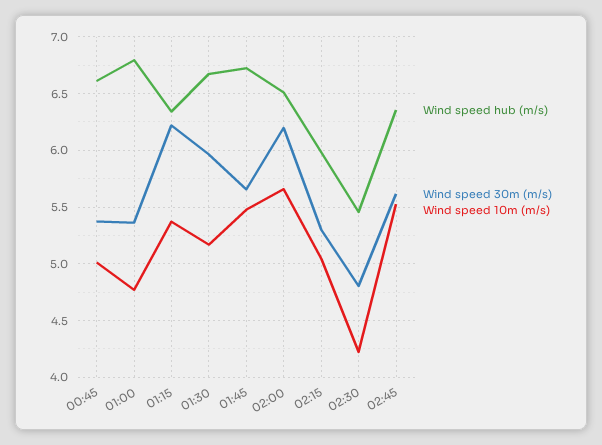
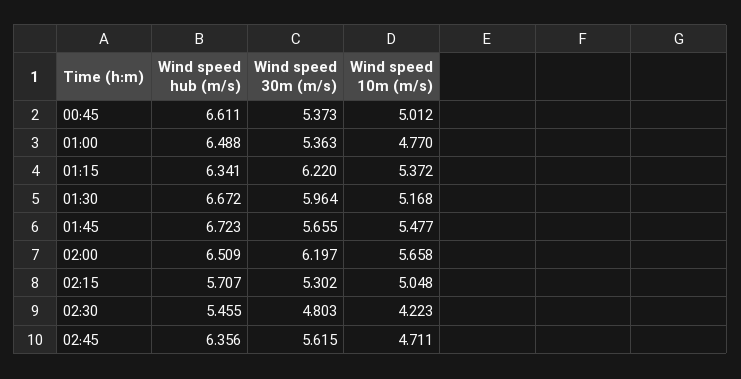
  {
    "Wind speed hub (m/s)": {
      "00:45": 6.611,
-     "01:00": 6.8,
+     "01:00": 6.488,
      "01:15": 6.341,
      "01:30": 6.672,
      "01:45": 6.723,
      "02:00": 6.509,
-     "02:15": 6,
+     "02:15": 5.707,
      "02:30": 5.455,
      "02:45": 6.356
    },
    "Wind speed 30m (m/s)": {
      "00:45": 5.373,
      "01:00": 5.363,
      "01:15": 6.22,
      "01:30": 5.964,
      "01:45": 5.655,
      "02:00": 6.197,
      "02:15": 5.302,
      "02:30": 4.803,
      "02:45": 5.615
    },
    "Wind speed 10m (m/s)": {
      "00:45": 5.012,
      "01:00": 4.77,
      "01:15": 5.372,
      "01:30": 5.168,
      "01:45": 5.477,
      "02:00": 5.658,
      "02:15": 5.048,
      "02:30": 4.223,
-     "02:45": 5.5
+     "02:45": 4.711
    }
  }

